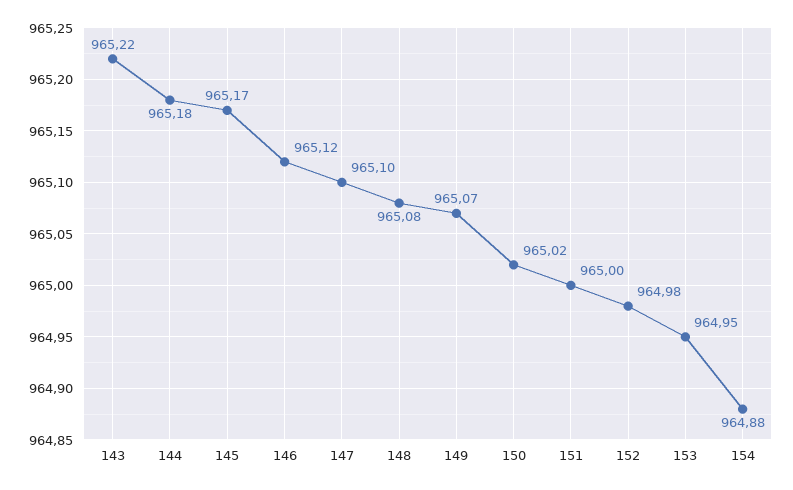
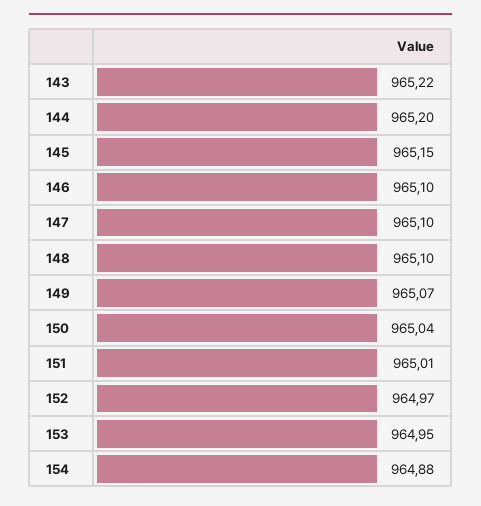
  {
    "143": 965.22,
-   "144": 965.18,
+   "144": 965.2,
-   "145": 965.17,
+   "145": 965.15,
-   "146": 965.12,
+   "146": 965.1,
    "147": 965.1,
-   "148": 965.08,
+   "148": 965.1,
    "149": 965.07,
-   "150": 965.02,
+   "150": 965.04,
-   "151": 965,
+   "151": 965.01,
-   "152": 964.98,
+   "152": 964.97,
    "153": 964.95,
    "154": 964.88
  }

